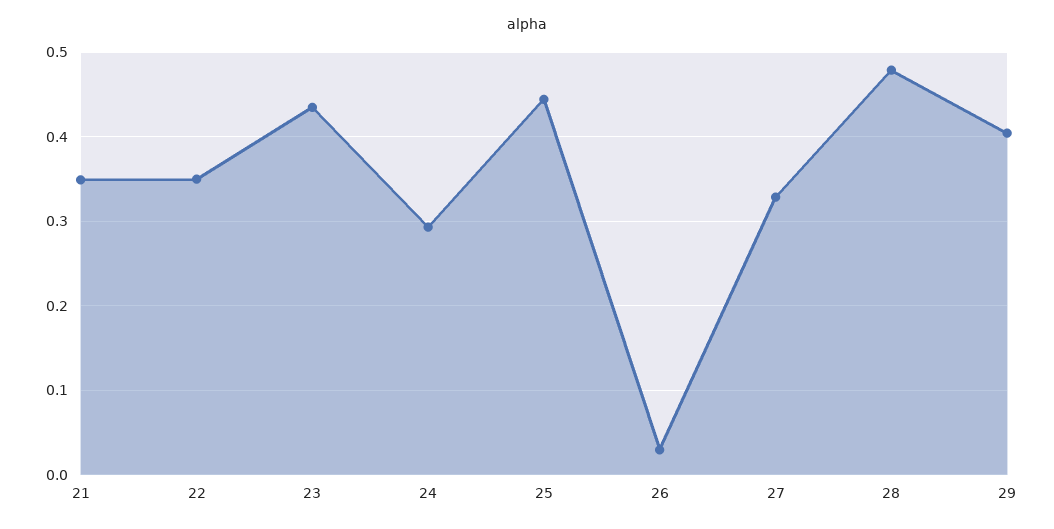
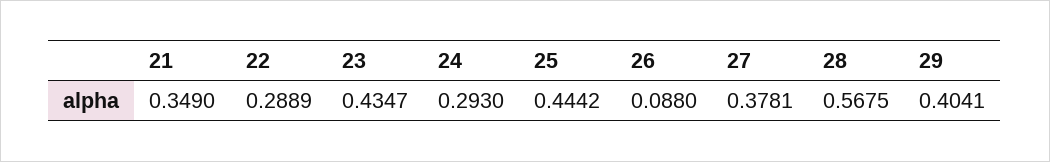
  {
    "21": 0.349,
-   "22": 0.35,
+   "22": 0.2889,
    "23": 0.4347,
    "24": 0.293,
    "25": 0.4442,
-   "26": 0.03,
+   "26": 0.088,
-   "27": 0.33,
+   "27": 0.3781,
-   "28": 0.48,
+   "28": 0.5675,
    "29": 0.4041
  }

